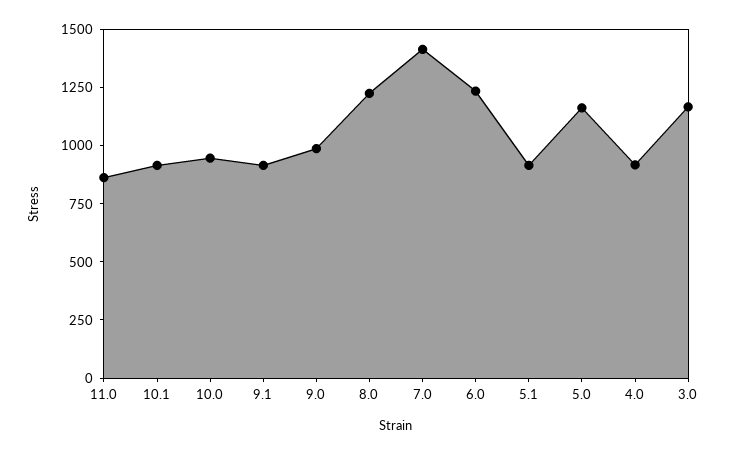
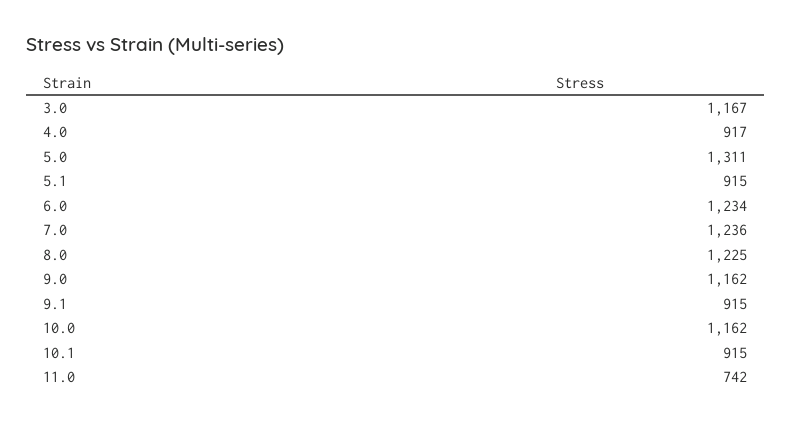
  {
-   "11.0": 850,
+   "11.0": 742,
    "10.1": 915,
-   "10.0": 950,
+   "10.0": 1162,
    "9.1": 915,
-   "9.0": 1000,
+   "9.0": 1162,
    "8.0": 1225,
-   "7.0": 1400,
+   "7.0": 1236,
    "6.0": 1234,
    "5.1": 915,
-   "5.0": 1150,
+   "5.0": 1311,
    "4.0": 917,
    "3.0": 1167
  }

